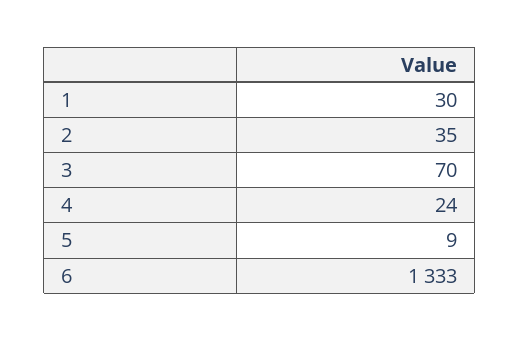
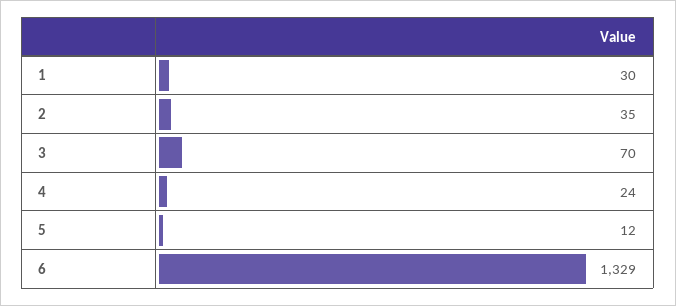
  {
    "1": 30,
    "2": 35,
    "3": 70,
    "4": 24,
-   "5": 9,
+   "5": 12,
-   "6": 1333
+   "6": 1329
  }

